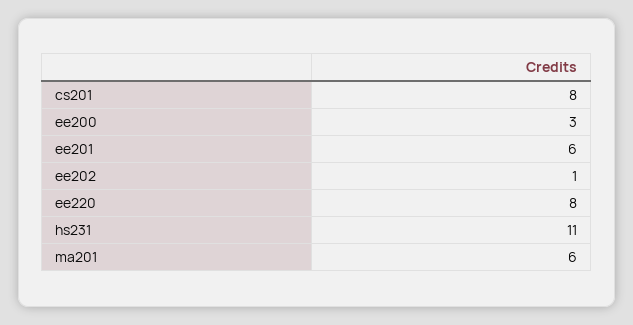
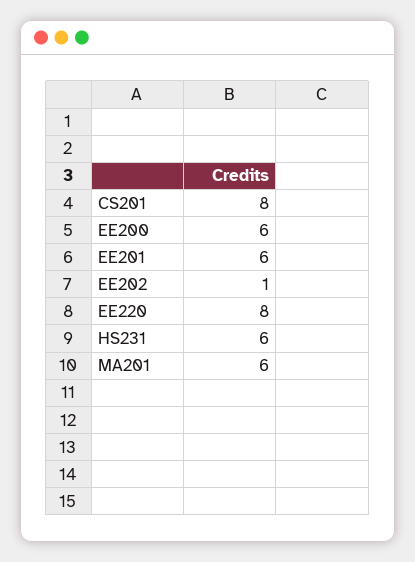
  {
    "cs201": 8,
-   "ee200": 3,
+   "ee200": 6,
    "ee201": 6,
    "ee202": 1,
    "ee220": 8,
-   "hs231": 11,
+   "hs231": 6,
    "ma201": 6
  }

